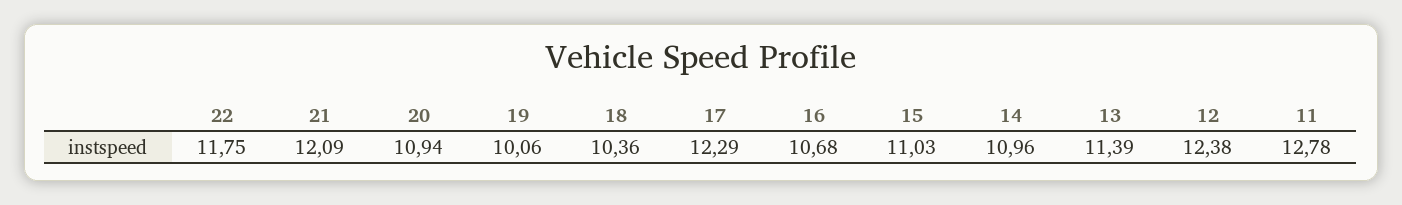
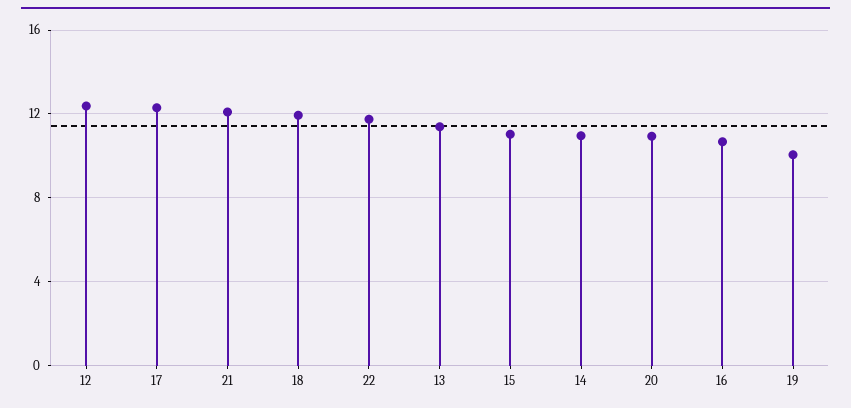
  {
    "22": 11.75,
    "21": 12.09,
    "20": 10.94,
    "19": 10.06,
-   "18": 10.36,
+   "18": 12,
    "17": 12.29,
    "16": 10.68,
    "15": 11.03,
    "14": 10.96,
    "13": 11.39,
-   "12": 12.38,
+   "12": 12.38
-   "11": 12.78
  }

